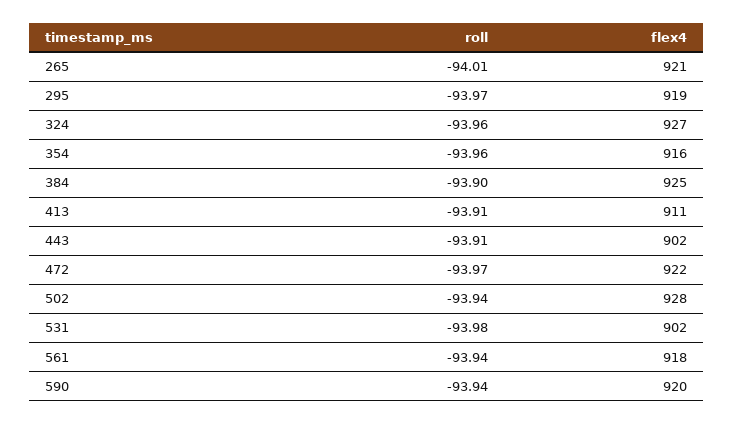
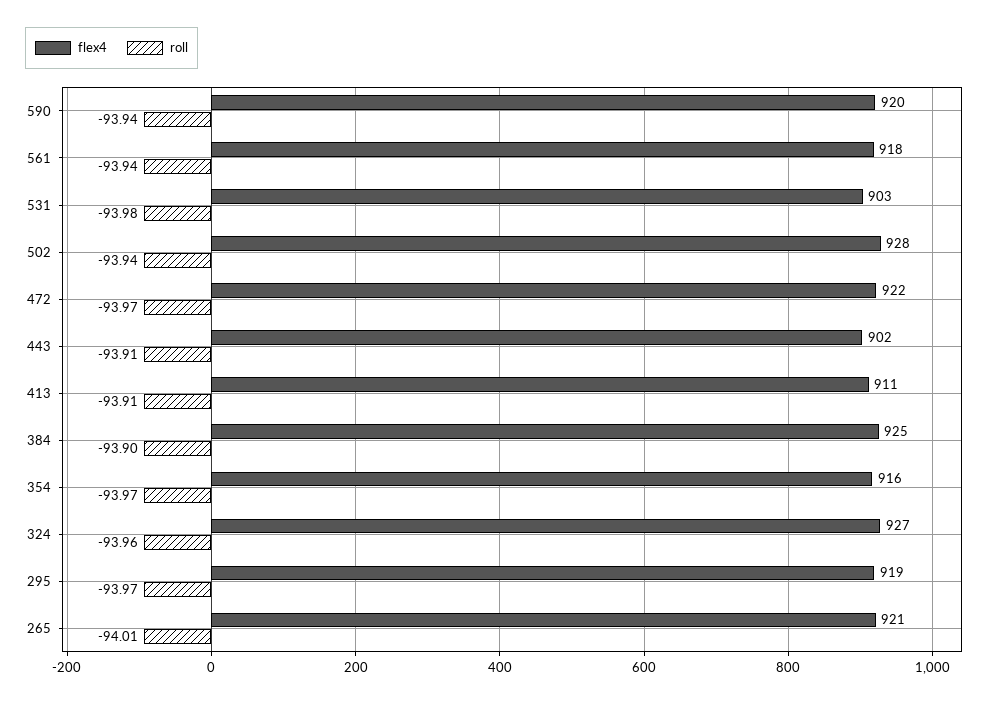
  {
    "roll": {
      "265": -94.01,
      "295": -93.97,
      "324": -93.96,
-     "354": -93.96,
+     "354": -93.97,
      "384": -93.9,
      "413": -93.91,
      "443": -93.91,
      "472": -93.97,
      "502": -93.94,
      "531": -93.98,
      "561": -93.94,
      "590": -93.94
    },
    "flex4": {
      "265": 921,
      "295": 919,
      "324": 927,
      "354": 916,
      "384": 925,
      "413": 911,
      "443": 902,
      "472": 922,
      "502": 928,
-     "531": 902,
+     "531": 903,
      "561": 918,
      "590": 920
    }
  }

